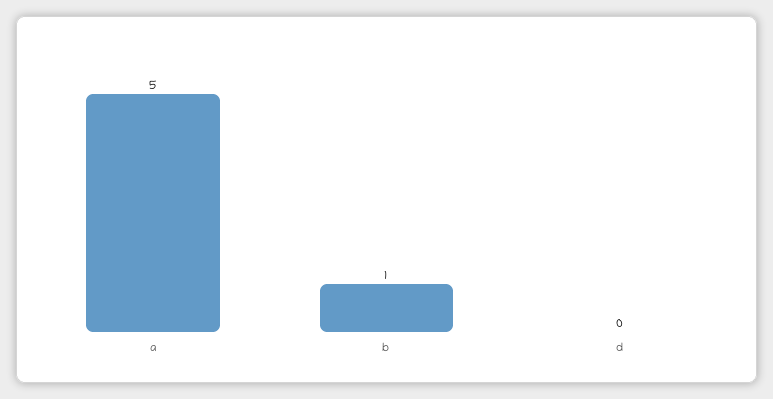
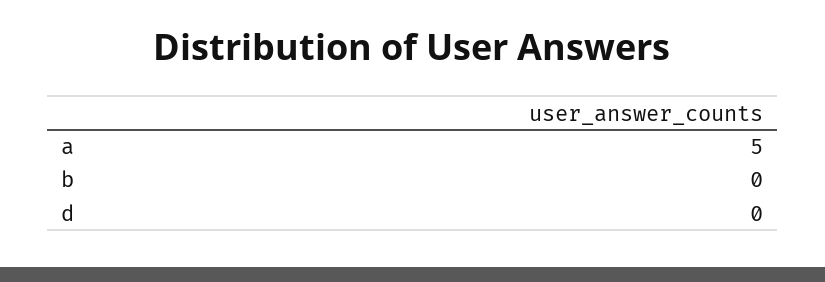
  {
    "a": 5,
-   "b": 1,
+   "b": 0,
    "d": 0
  }

